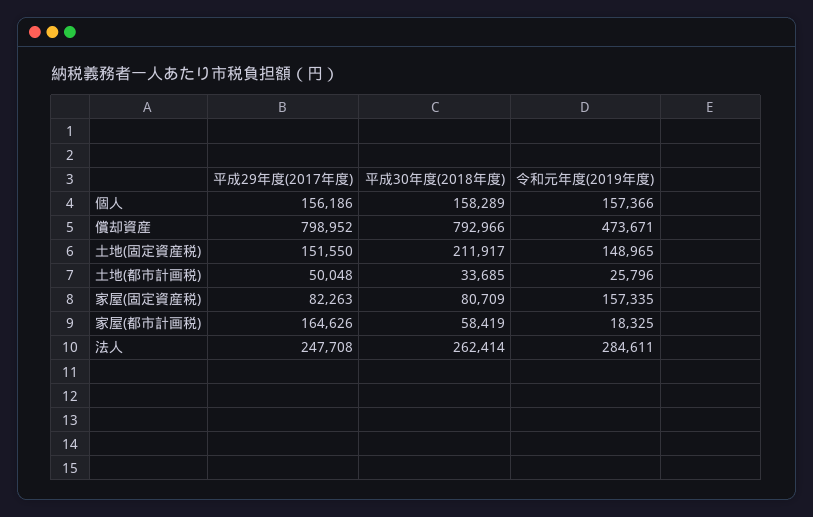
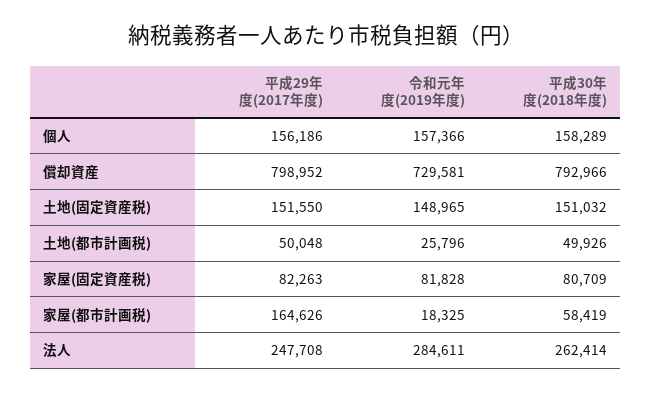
  {
    "平成29年度(2017年度)": {
      "個人": 156186,
      "償却資産": 798952,
      "土地(固定資産税)": 151550,
      "土地(都市計画税)": 50048,
      "家屋(固定資産税)": 82263,
      "家屋(都市計画税)": 164626,
      "法人": 247708
    },
    "平成30年度(2018年度)": {
      "個人": 158289,
      "償却資産": 792966,
-     "土地(固定資産税)": 211917,
+     "土地(固定資産税)": 151032,
-     "土地(都市計画税)": 33685,
+     "土地(都市計画税)": 49926,
      "家屋(固定資産税)": 80709,
      "家屋(都市計画税)": 58419,
      "法人": 262414
    },
    "令和元年度(2019年度)": {
      "個人": 157366,
-     "償却資産": 473671,
+     "償却資産": 729581,
      "土地(固定資産税)": 148965,
      "土地(都市計画税)": 25796,
-     "家屋(固定資産税)": 157335,
+     "家屋(固定資産税)": 81828,
      "家屋(都市計画税)": 18325,
      "法人": 284611
    }
  }

